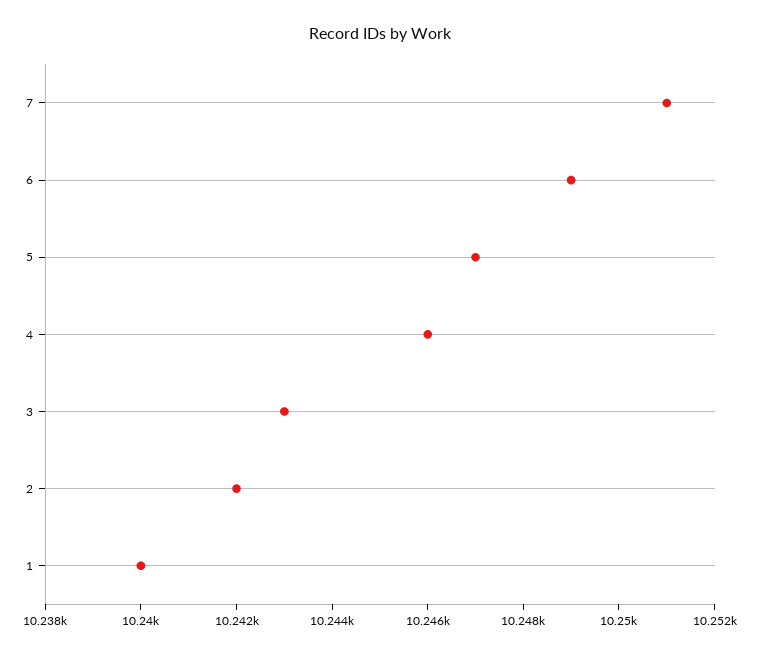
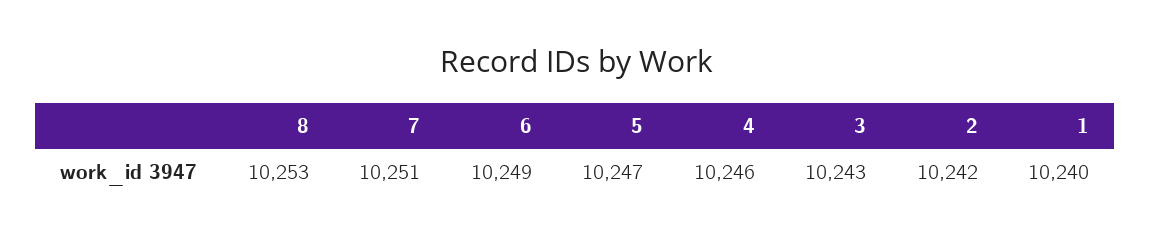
  {
    "7": 10251,
    "6": 10249,
    "5": 10247,
    "4": 10246,
    "3": 10243,
    "2": 10242,
-   "1": 10240
+   "1": 10240,
+   "8": 10253
  }

